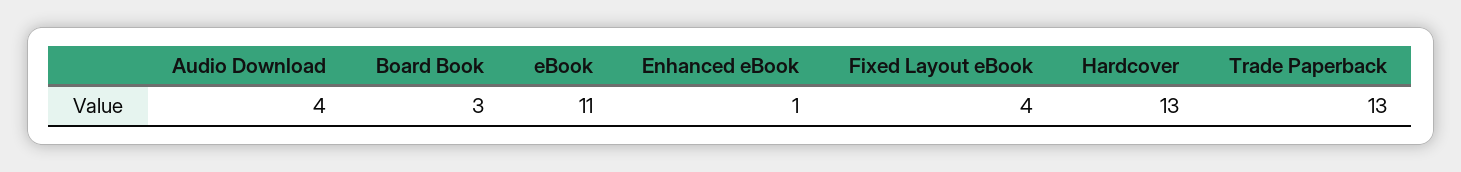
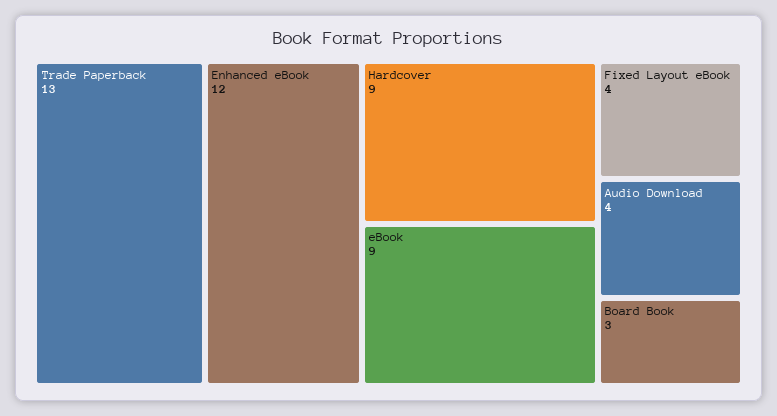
  {
    "Audio Download": 4,
    "Board Book": 3,
-   "eBook": 11,
+   "eBook": 9,
-   "Enhanced eBook": 1,
+   "Enhanced eBook": 12,
    "Fixed Layout eBook": 4,
-   "Hardcover": 13,
+   "Hardcover": 9,
    "Trade Paperback": 13
  }

